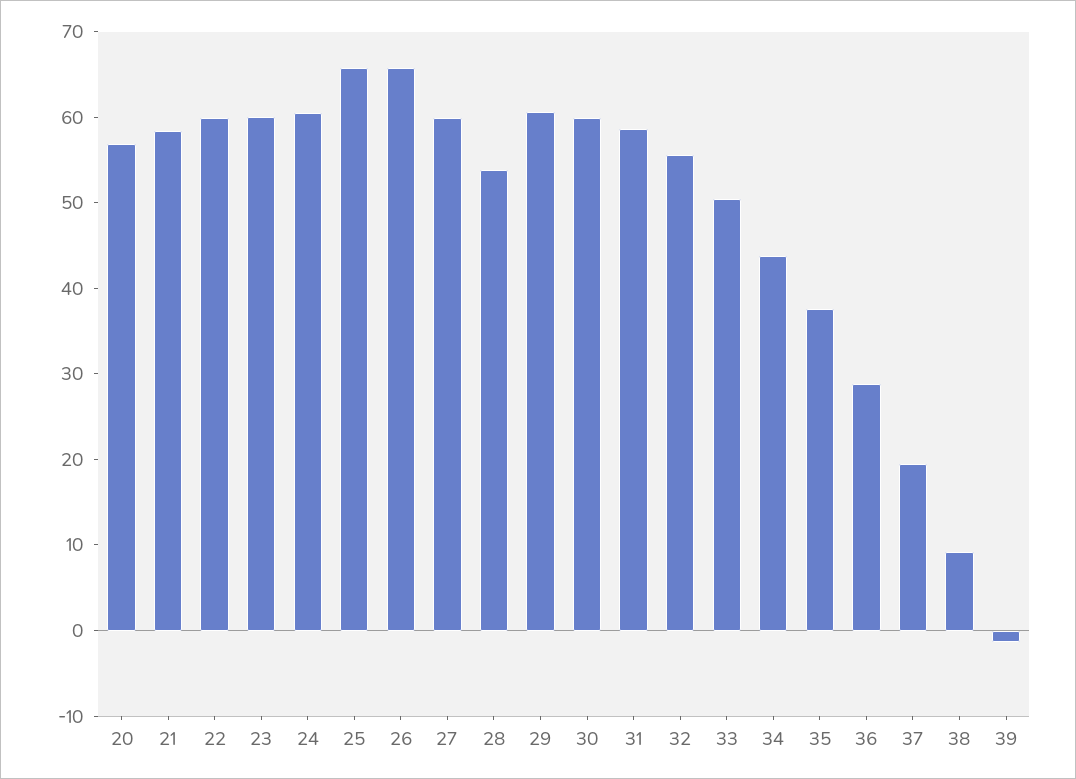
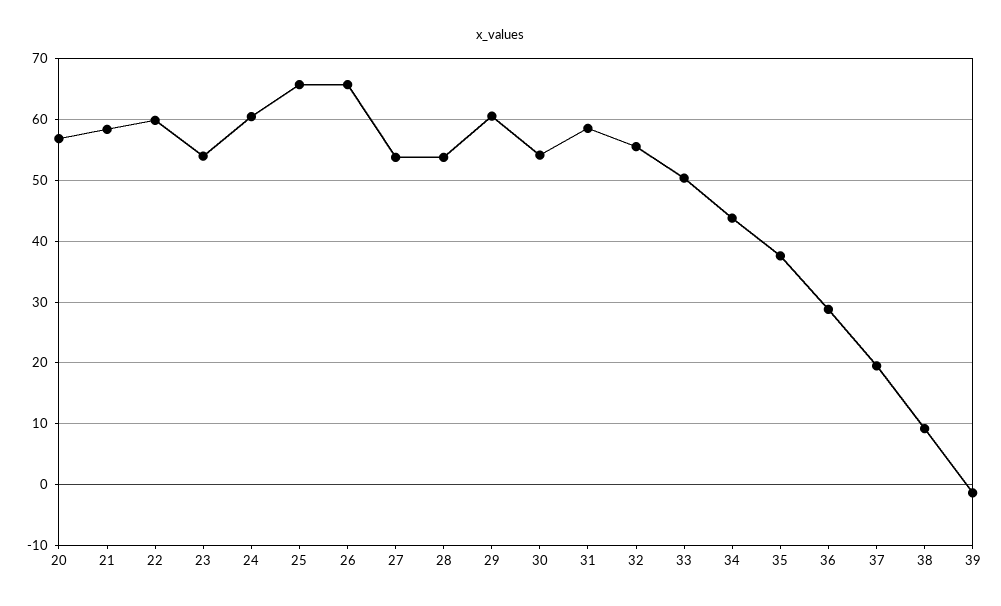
  {
    "20": 57,
    "21": 58,
    "22": 60,
-   "23": 60,
+   "23": 54,
    "24": 61,
    "25": 66,
    "26": 66,
-   "27": 60,
+   "27": 54,
    "28": 54,
    "29": 61,
-   "30": 60,
+   "30": 54,
    "31": 59,
    "32": 56,
    "33": 50,
    "34": 44,
    "35": 38,
    "36": 29,
    "37": 20,
    "38": 9,
    "39": -1
  }

